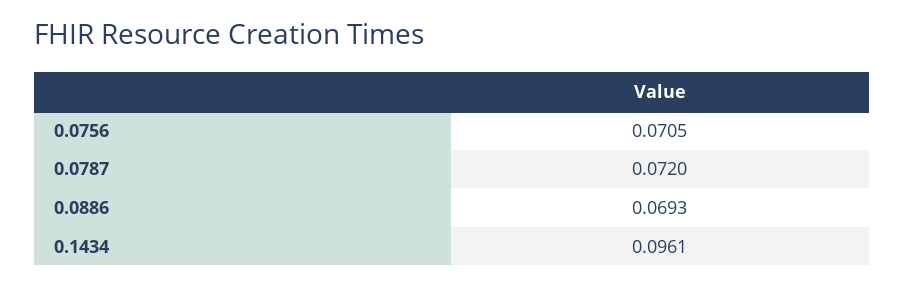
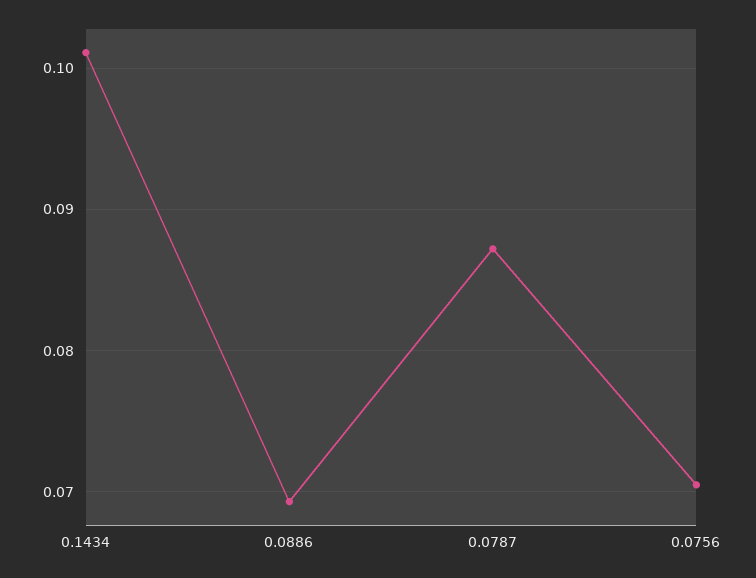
  {
    "0.0756": 0.0705,
-   "0.0787": 0.072,
+   "0.0787": 0.087,
    "0.0886": 0.0693,
-   "0.1434": 0.0961
+   "0.1434": 0.101
  }

